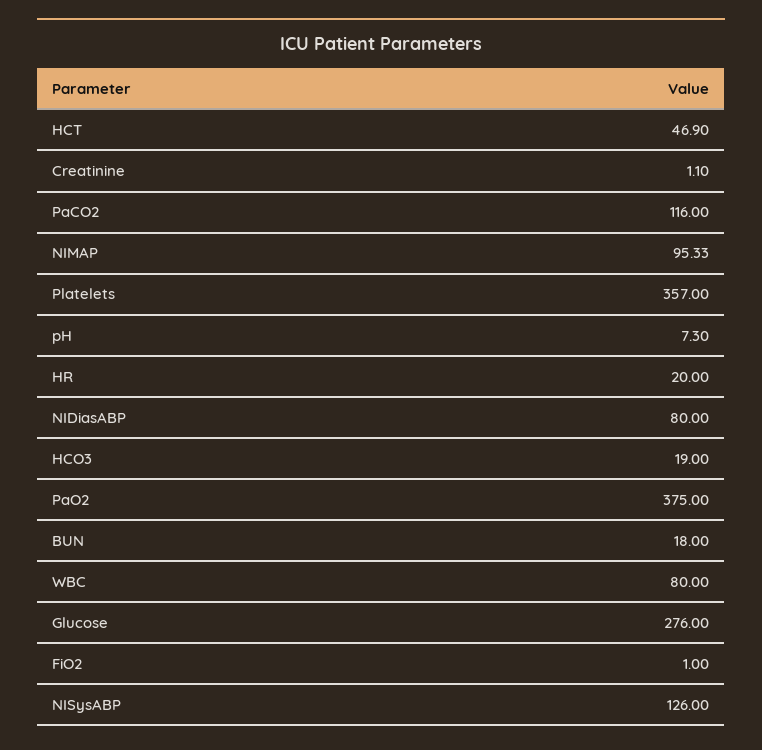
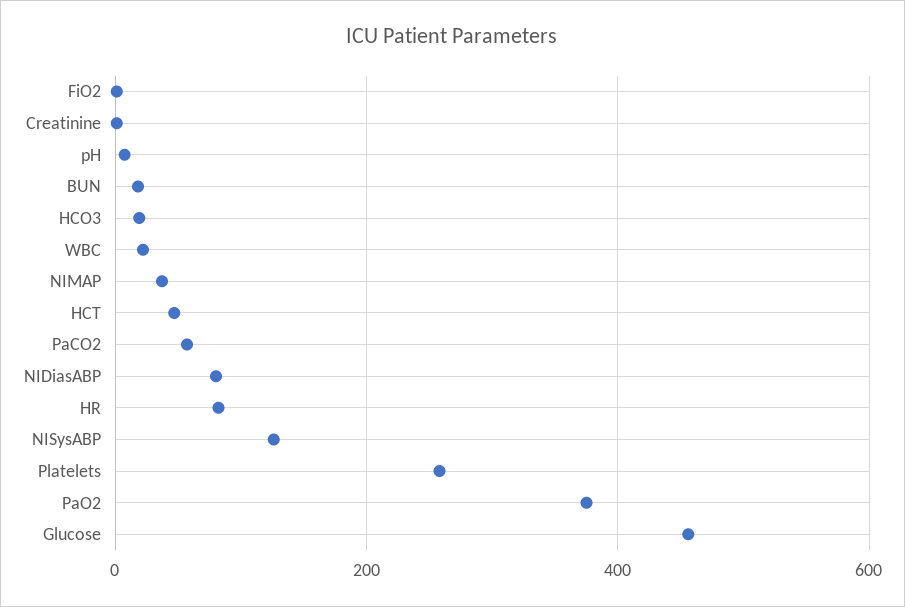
  {
    "HCT": 46.9,
    "Creatinine": 1.1,
-   "PaCO2": 116,
+   "PaCO2": 60,
-   "NIMAP": 95.33,
+   "NIMAP": 40,
-   "Platelets": 357,
+   "Platelets": 260,
    "pH": 7.3,
-   "HR": 20,
+   "HR": 80,
    "NIDiasABP": 80,
    "HCO3": 19,
    "PaO2": 375,
    "BUN": 18,
-   "WBC": 80,
+   "WBC": 20,
-   "Glucose": 276,
+   "Glucose": 460,
    "FiO2": 1,
    "NISysABP": 126
  }

